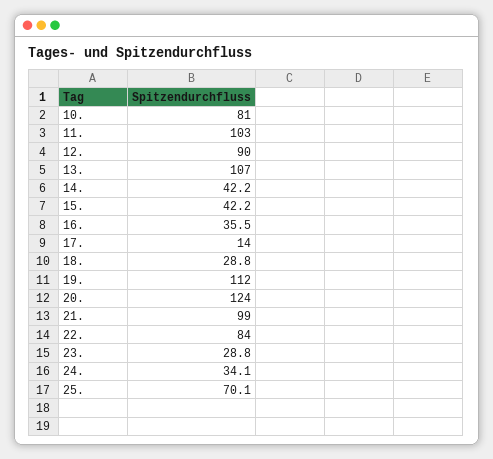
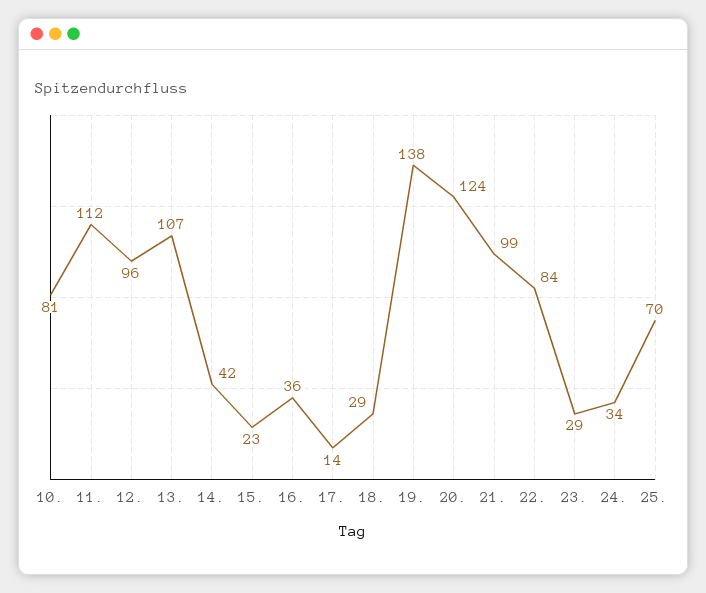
  {
    "10.": 81,
-   "11.": 103,
+   "11.": 112,
-   "12.": 90,
+   "12.": 96,
    "13.": 107,
    "14.": 42.2,
-   "15.": 42.2,
+   "15.": 23,
    "16.": 35.5,
    "17.": 14,
    "18.": 28.8,
-   "19.": 112,
+   "19.": 138,
    "20.": 124,
    "21.": 99,
    "22.": 84,
    "23.": 28.8,
    "24.": 34.1,
    "25.": 70.1
  }

